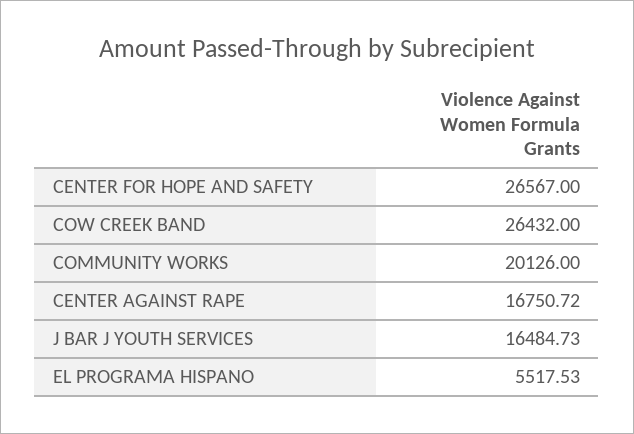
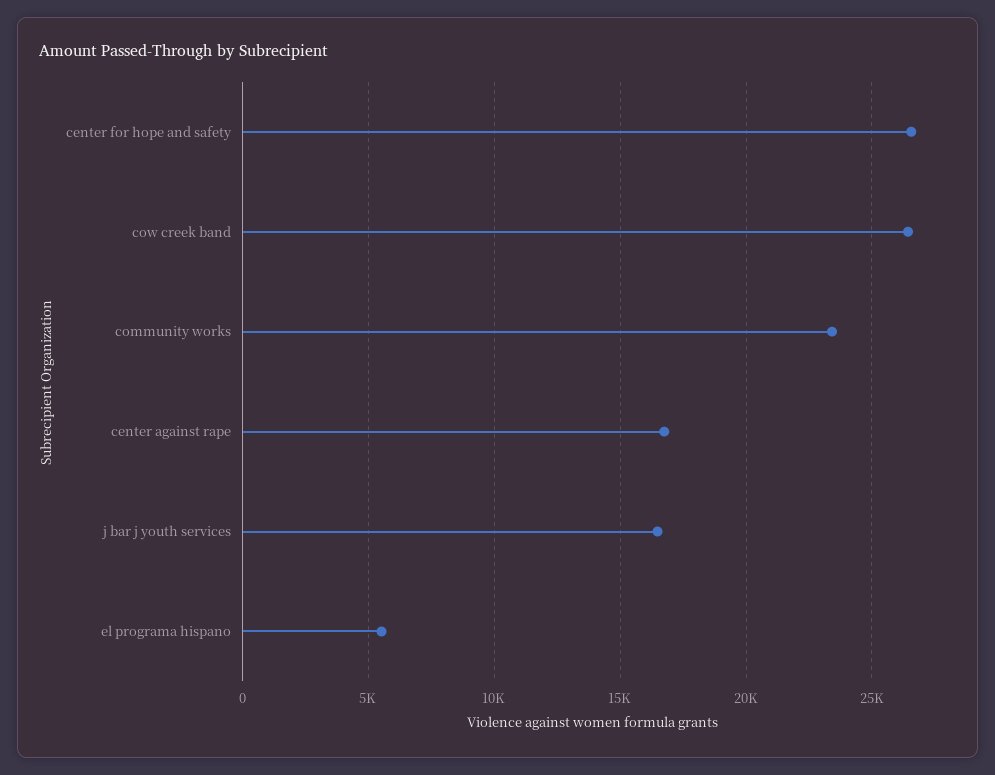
  {
    "CENTER FOR HOPE AND SAFETY": 26567,
    "COW CREEK BAND": 26432,
-   "COMMUNITY WORKS": 20126,
+   "COMMUNITY WORKS": 23500,
    "CENTER AGAINST RAPE": 16750.72,
    "J BAR J YOUTH SERVICES": 16484.73,
    "EL PROGRAMA HISPANO": 5517.53
  }

